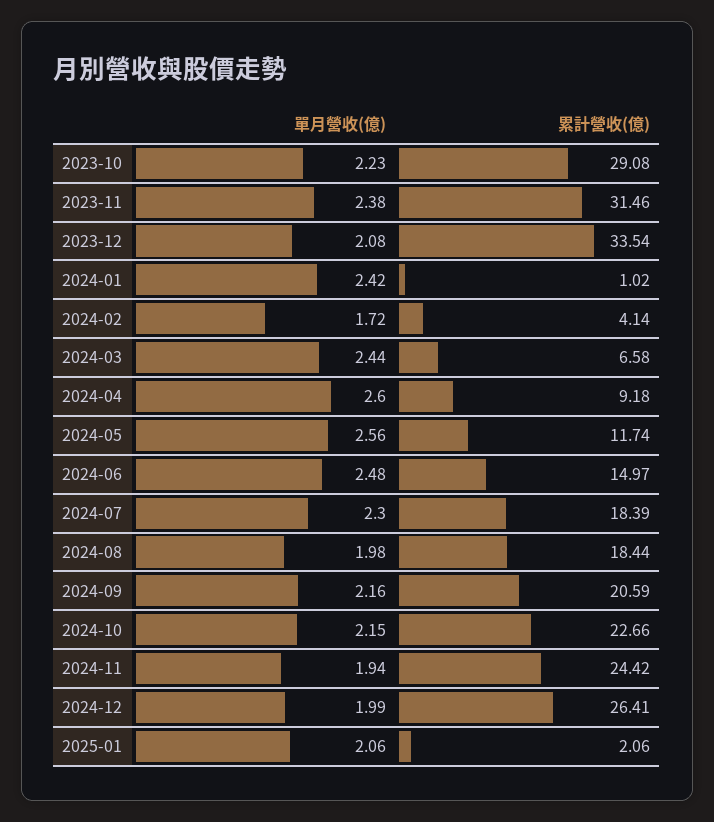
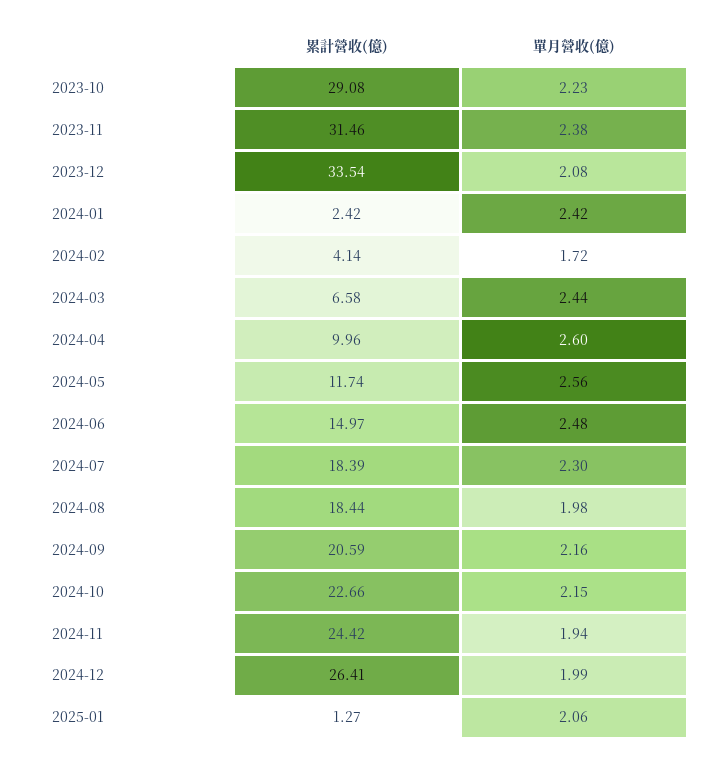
  {
    "單月營收(億)": {
      "2023-10": 2.23,
      "2023-11": 2.38,
      "2023-12": 2.08,
      "2024-01": 2.42,
      "2024-02": 1.72,
      "2024-03": 2.44,
      "2024-04": 2.6,
      "2024-05": 2.56,
      "2024-06": 2.48,
      "2024-07": 2.3,
      "2024-08": 1.98,
      "2024-09": 2.16,
      "2024-10": 2.15,
      "2024-11": 1.94,
      "2024-12": 1.99,
      "2025-01": 2.06
    },
    "累計營收(億)": {
      "2023-10": 29.08,
      "2023-11": 31.46,
      "2023-12": 33.54,
-     "2024-01": 1.02,
+     "2024-01": 2.42,
      "2024-02": 4.14,
      "2024-03": 6.58,
-     "2024-04": 9.18,
+     "2024-04": 9.96,
      "2024-05": 11.74,
      "2024-06": 14.97,
      "2024-07": 18.39,
      "2024-08": 18.44,
      "2024-09": 20.59,
      "2024-10": 22.66,
      "2024-11": 24.42,
      "2024-12": 26.41,
-     "2025-01": 2.06
+     "2025-01": 1.27
    }
  }

